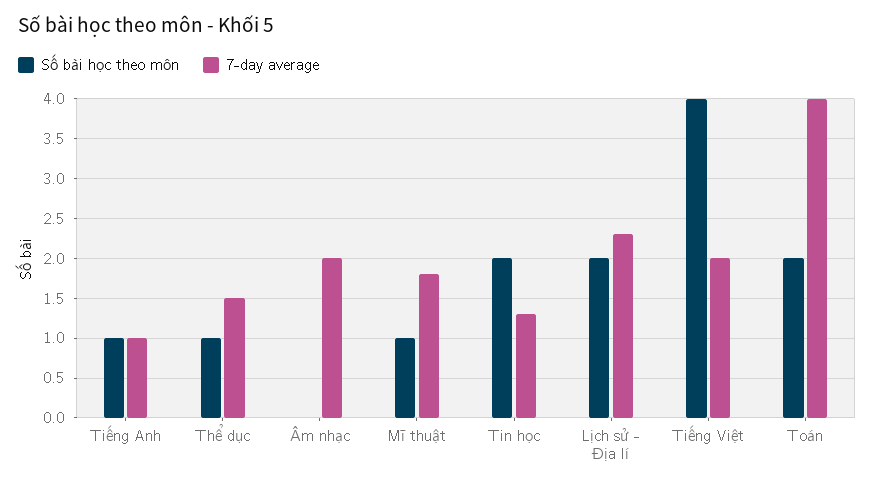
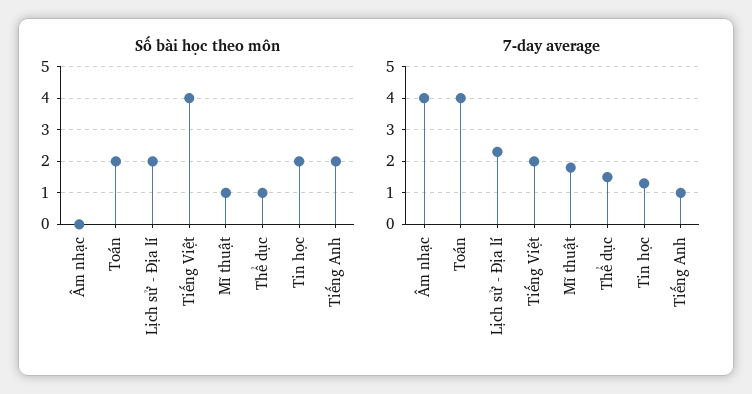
  {
    "Số bài học theo môn": {
-     "Tiếng Anh": 1,
+     "Tiếng Anh": 2,
      "Thể dục": 1,
      "Âm nhạc": 0,
      "Mĩ thuật": 1,
      "Tin học": 2,
      "Lịch sử - Địa lí": 2,
      "Tiếng Việt": 4,
      "Toán": 2
    },
    "7-day average": {
      "Tiếng Anh": 1,
      "Thể dục": 1.5,
-     "Âm nhạc": 2,
+     "Âm nhạc": 4,
      "Mĩ thuật": 1.8,
      "Tin học": 1.3,
      "Lịch sử - Địa lí": 2.3,
      "Tiếng Việt": 2,
      "Toán": 4
    }
  }

